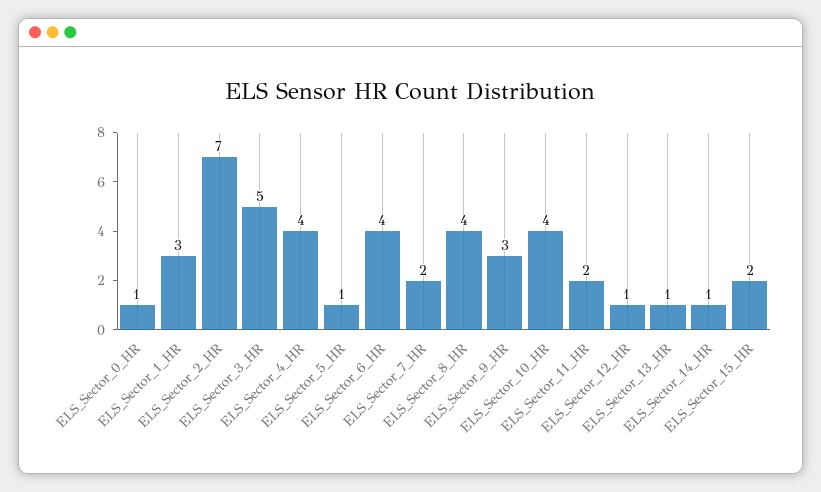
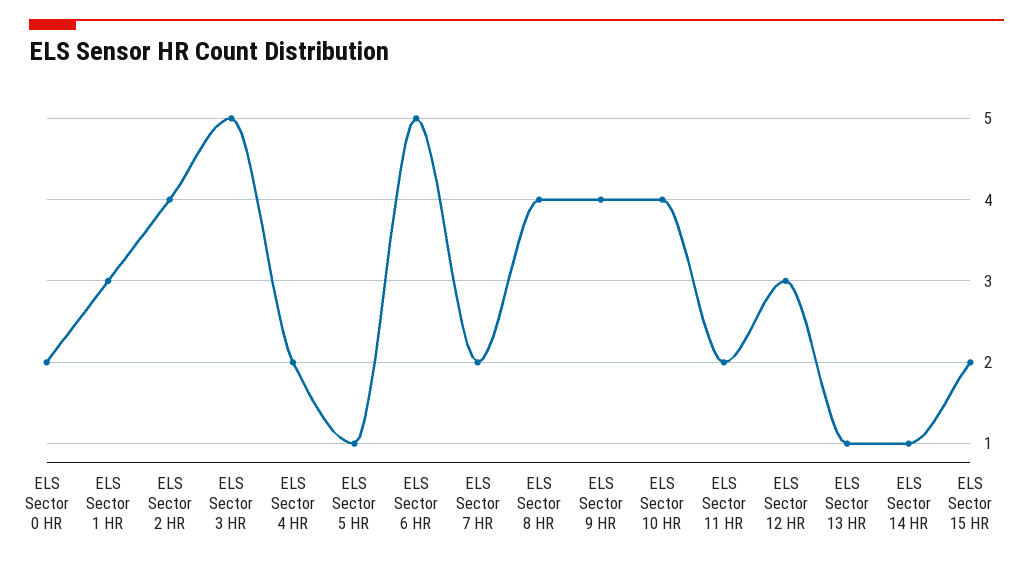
  {
-   "ELS_Sector_0_HR": 1,
+   "ELS_Sector_0_HR": 2,
    "ELS_Sector_1_HR": 3,
-   "ELS_Sector_2_HR": 7,
+   "ELS_Sector_2_HR": 4,
    "ELS_Sector_3_HR": 5,
-   "ELS_Sector_4_HR": 4,
+   "ELS_Sector_4_HR": 2,
    "ELS_Sector_5_HR": 1,
-   "ELS_Sector_6_HR": 4,
+   "ELS_Sector_6_HR": 5,
    "ELS_Sector_7_HR": 2,
    "ELS_Sector_8_HR": 4,
-   "ELS_Sector_9_HR": 3,
+   "ELS_Sector_9_HR": 4,
    "ELS_Sector_10_HR": 4,
    "ELS_Sector_11_HR": 2,
-   "ELS_Sector_12_HR": 1,
+   "ELS_Sector_12_HR": 3,
    "ELS_Sector_13_HR": 1,
    "ELS_Sector_14_HR": 1,
    "ELS_Sector_15_HR": 2
  }

